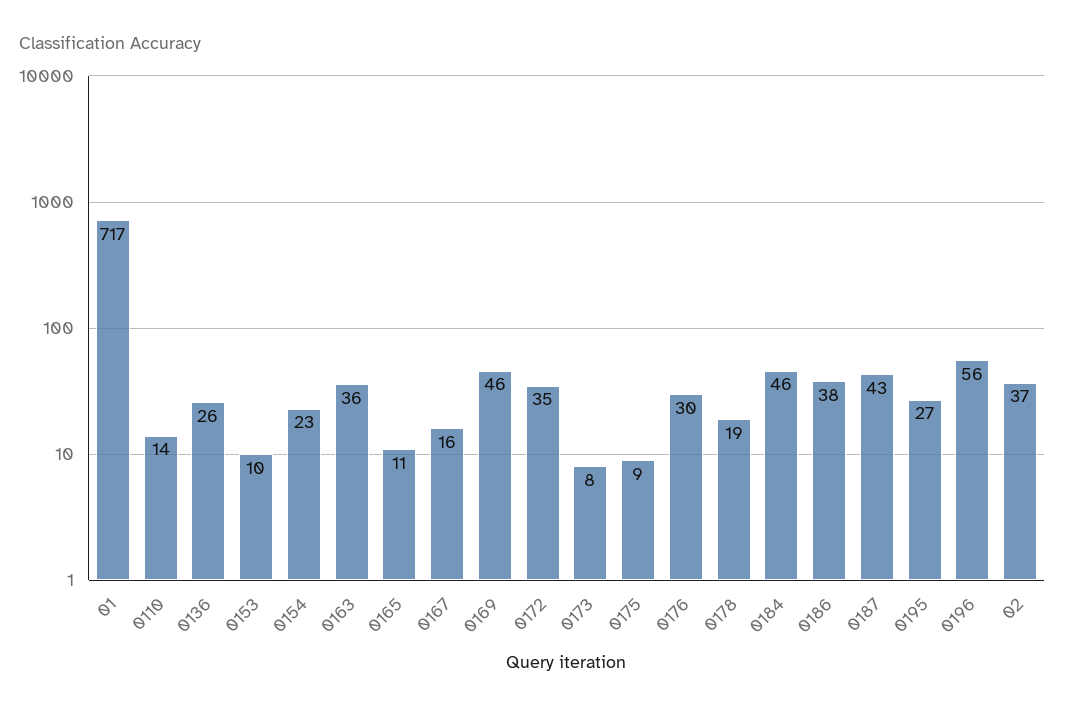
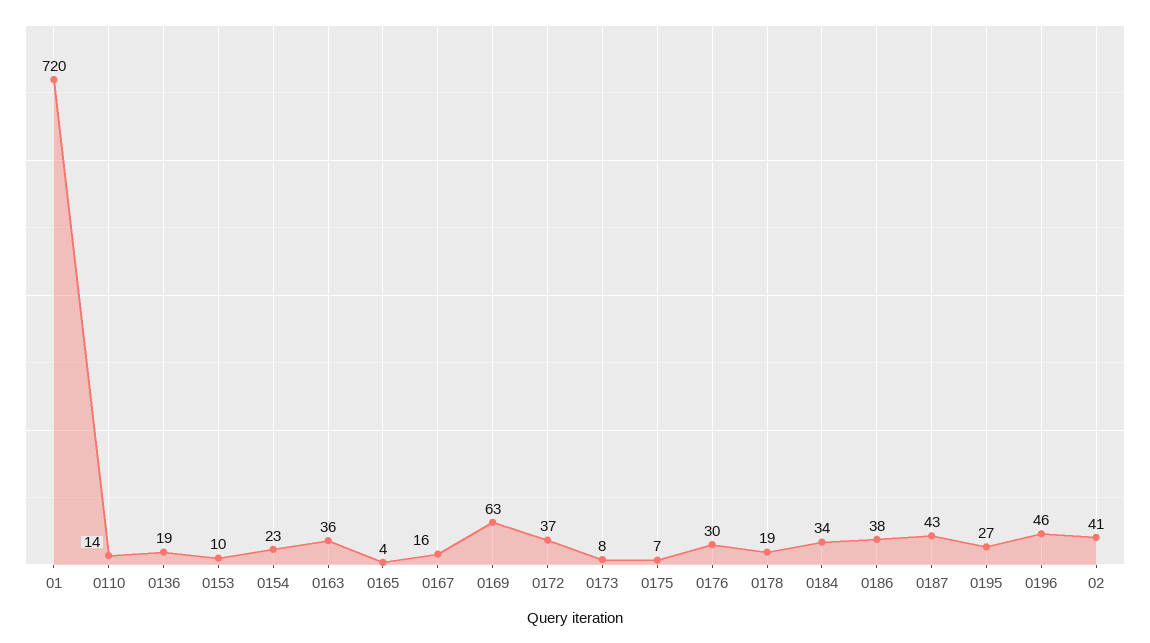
  {
-   "01": 717,
+   "01": 720,
    "0110": 14,
-   "0136": 26,
+   "0136": 19,
    "0153": 10,
    "0154": 23,
    "0163": 36,
-   "0165": 11,
+   "0165": 4,
    "0167": 16,
-   "0169": 46,
+   "0169": 63,
-   "0172": 35,
+   "0172": 37,
    "0173": 8,
-   "0175": 9,
+   "0175": 7,
    "0176": 30,
    "0178": 19,
-   "0184": 46,
+   "0184": 34,
    "0186": 38,
    "0187": 43,
    "0195": 27,
-   "0196": 56,
+   "0196": 46,
-   "02": 37
+   "02": 41
  }

